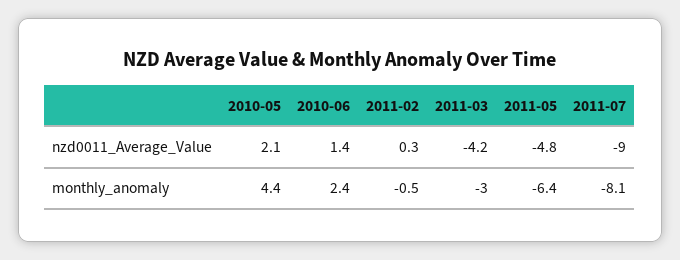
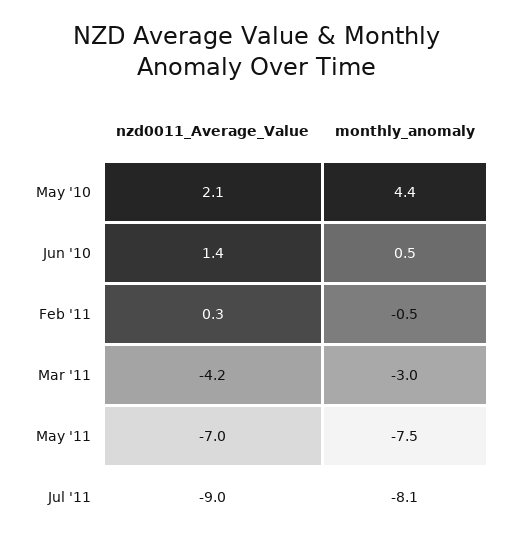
  {
    "2010-05": {
      "nzd0011_Average_Value": 2.1,
      "monthly_anomaly": 4.4
    },
    "2010-06": {
      "nzd0011_Average_Value": 1.4,
-     "monthly_anomaly": 2.4
+     "monthly_anomaly": 0.5
    },
    "2011-02": {
      "nzd0011_Average_Value": 0.3,
      "monthly_anomaly": -0.5
    },
    "2011-03": {
      "nzd0011_Average_Value": -4.2,
      "monthly_anomaly": -3
    },
    "2011-05": {
-     "nzd0011_Average_Value": -4.8,
+     "nzd0011_Average_Value": -7,
-     "monthly_anomaly": -6.4
+     "monthly_anomaly": -7.5
    },
    "2011-07": {
      "nzd0011_Average_Value": -9,
      "monthly_anomaly": -8.1
    }
  }

